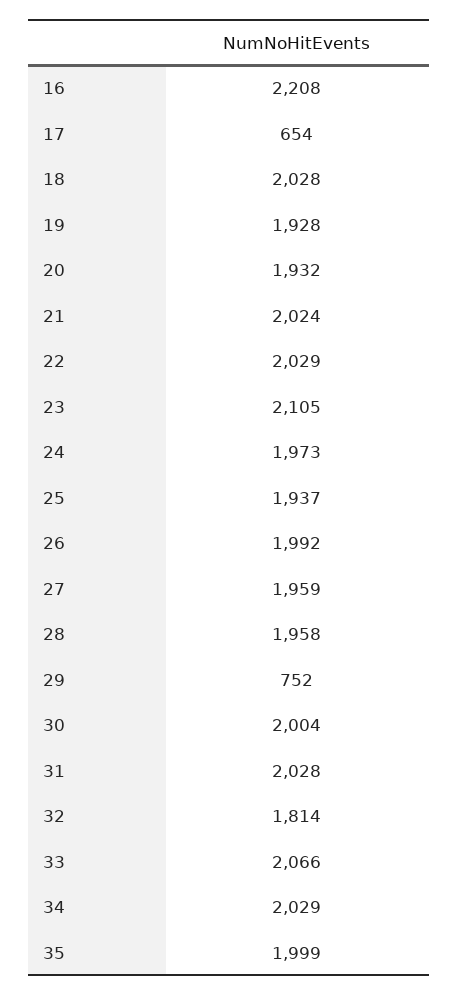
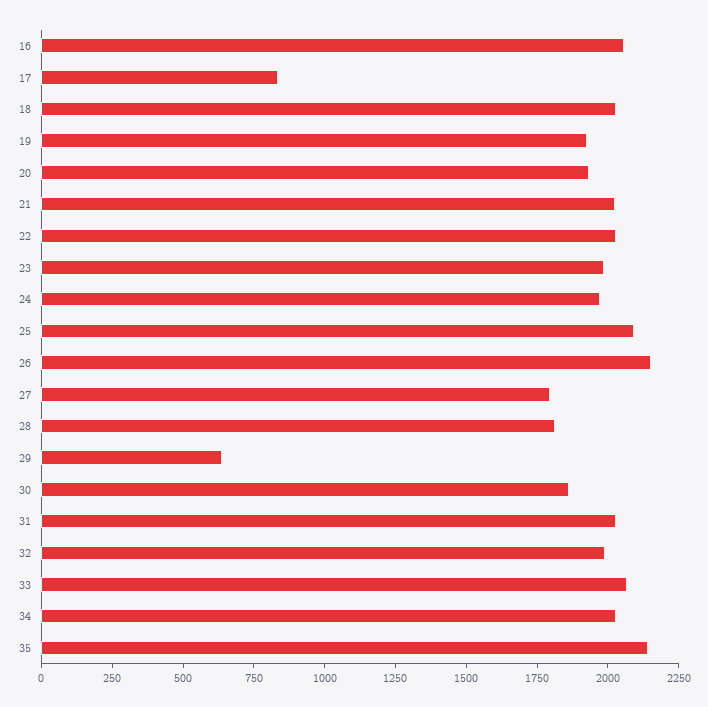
  {
-   "16": 2208,
+   "16": 2050,
-   "17": 654,
+   "17": 850,
    "18": 2028,
    "19": 1928,
    "20": 1932,
    "21": 2024,
    "22": 2029,
-   "23": 2105,
+   "23": 2000,
    "24": 1973,
-   "25": 1937,
+   "25": 2100,
-   "26": 1992,
+   "26": 2150,
-   "27": 1959,
+   "27": 1800,
-   "28": 1958,
+   "28": 1800,
-   "29": 752,
+   "29": 650,
-   "30": 2004,
+   "30": 1850,
    "31": 2028,
-   "32": 1814,
+   "32": 2000,
    "33": 2066,
    "34": 2029,
-   "35": 1999
+   "35": 2150
  }

